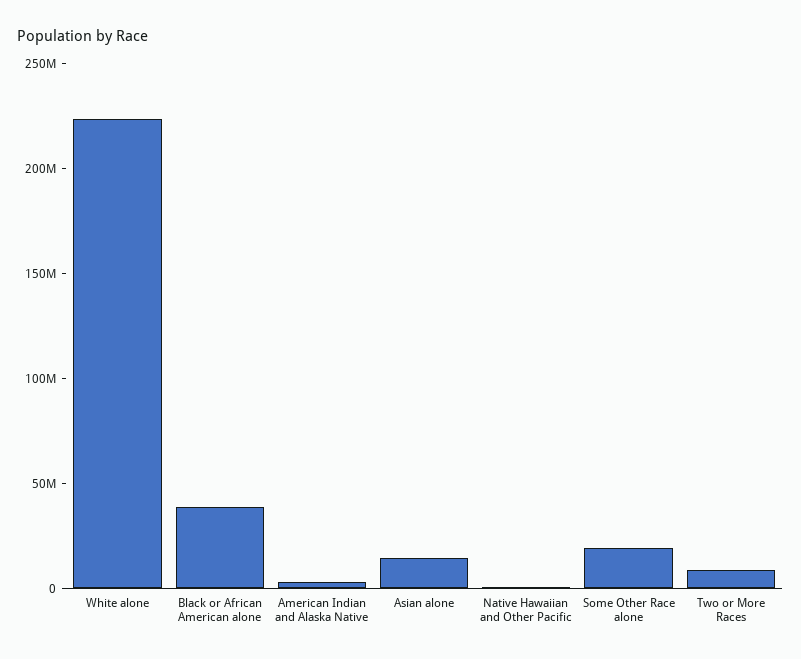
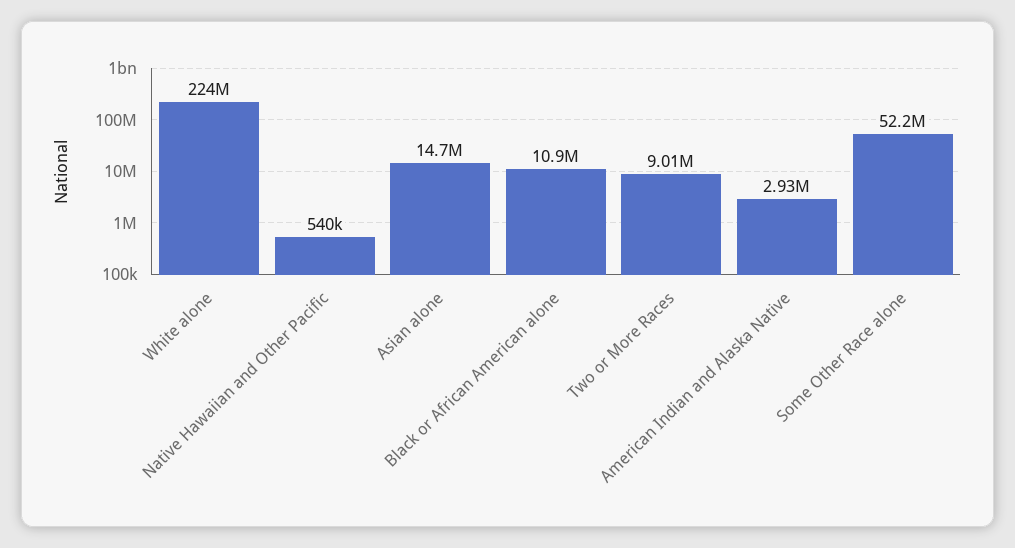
  {
    "White alone": 224000000,
-   "Black or African American alone": 40000000,
+   "Black or African American alone": 10900000,
    "American Indian and Alaska Native": 2930000,
    "Asian alone": 14700000,
    "Native Hawaiian and Other Pacific": 540000,
-   "Some Other Race alone": 20000000,
+   "Some Other Race alone": 52200000,
    "Two or More Races": 9010000
  }

